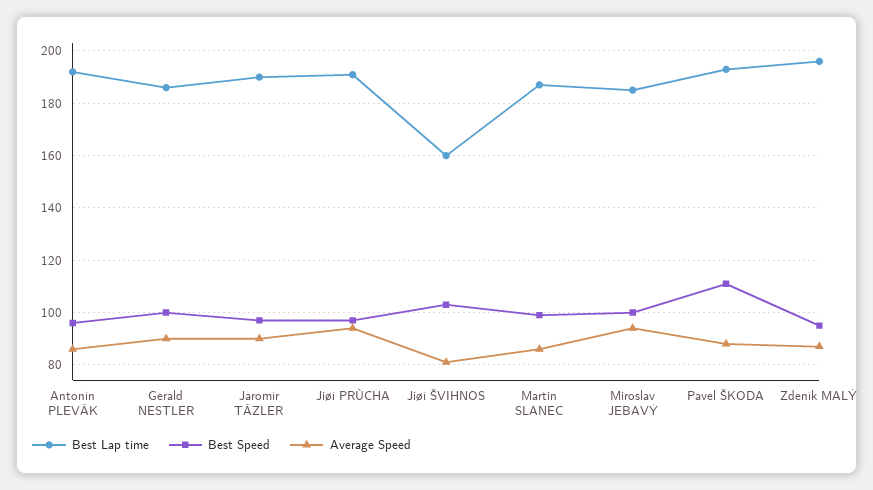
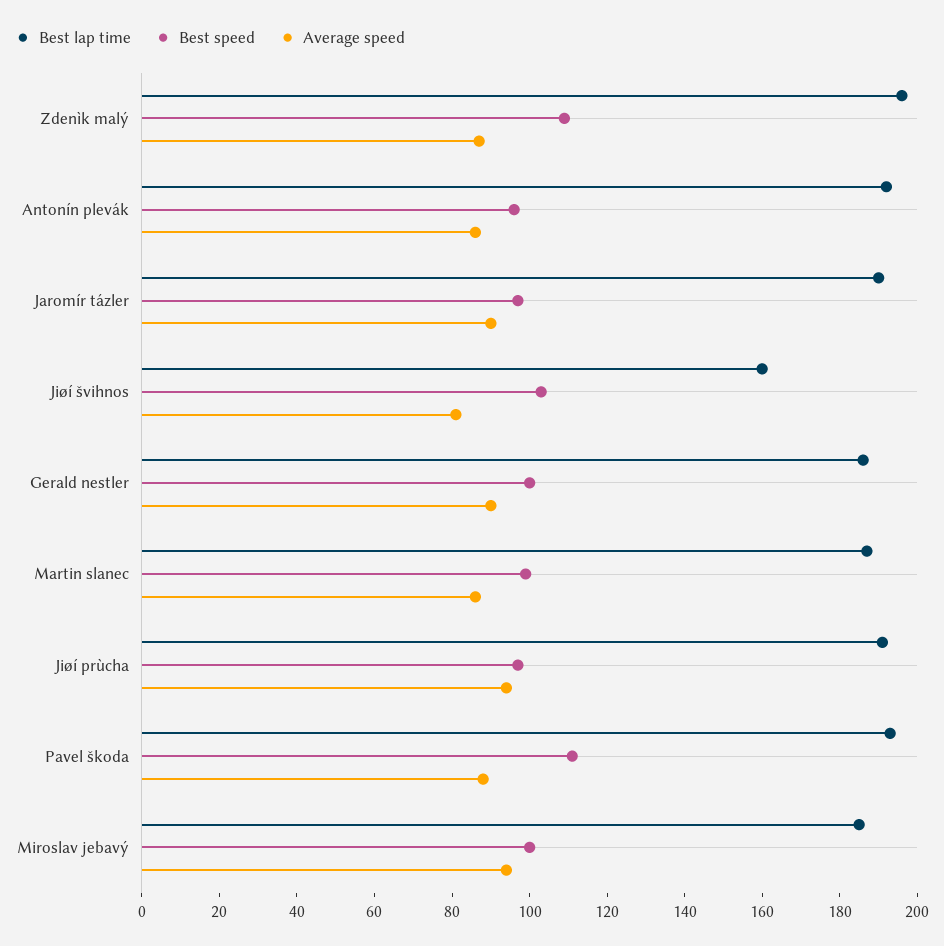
  {
    "Best Lap time": {
      "Antonín PLEVÁK": 190,
      "Gerald NESTLER": 185,
      "Jaromír TÁZLER": 190,
      "Jiøí PRÙCHA": 190,
      "Jiøí ŠVIHNOS": 160,
      "Martin SLANEC": 185,
      "Miroslav JEBAVÝ": 185,
      "Pavel ŠKODA": 195,
      "Zdenìk MALÝ": 195
    },
    "Best Speed": {
      "Antonín PLEVÁK": 95,
      "Gerald NESTLER": 100,
      "Jaromír TÁZLER": 95,
      "Jiøí PRÙCHA": 95,
      "Jiøí ŠVIHNOS": 105,
      "Martin SLANEC": 100,
      "Miroslav JEBAVÝ": 100,
      "Pavel ŠKODA": 110,
-     "Zdenìk MALÝ": 95
+     "Zdenìk MALÝ": 110
    },
    "Average Speed": {
      "Antonín PLEVÁK": 85,
      "Gerald NESTLER": 90,
      "Jaromír TÁZLER": 90,
      "Jiøí PRÙCHA": 95,
      "Jiøí ŠVIHNOS": 80,
      "Martin SLANEC": 85,
      "Miroslav JEBAVÝ": 95,
      "Pavel ŠKODA": 90,
      "Zdenìk MALÝ": 85
    }
  }

